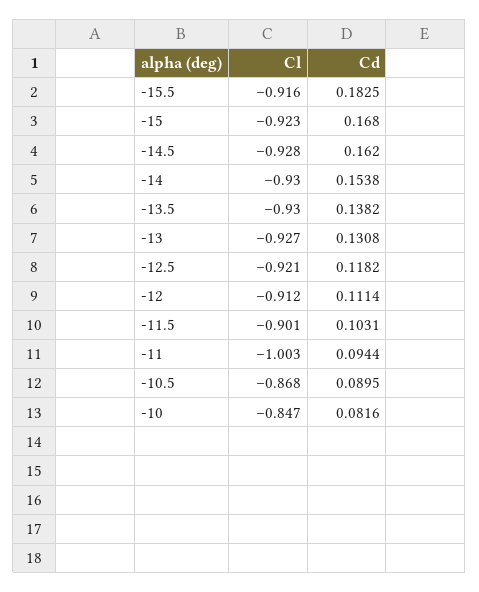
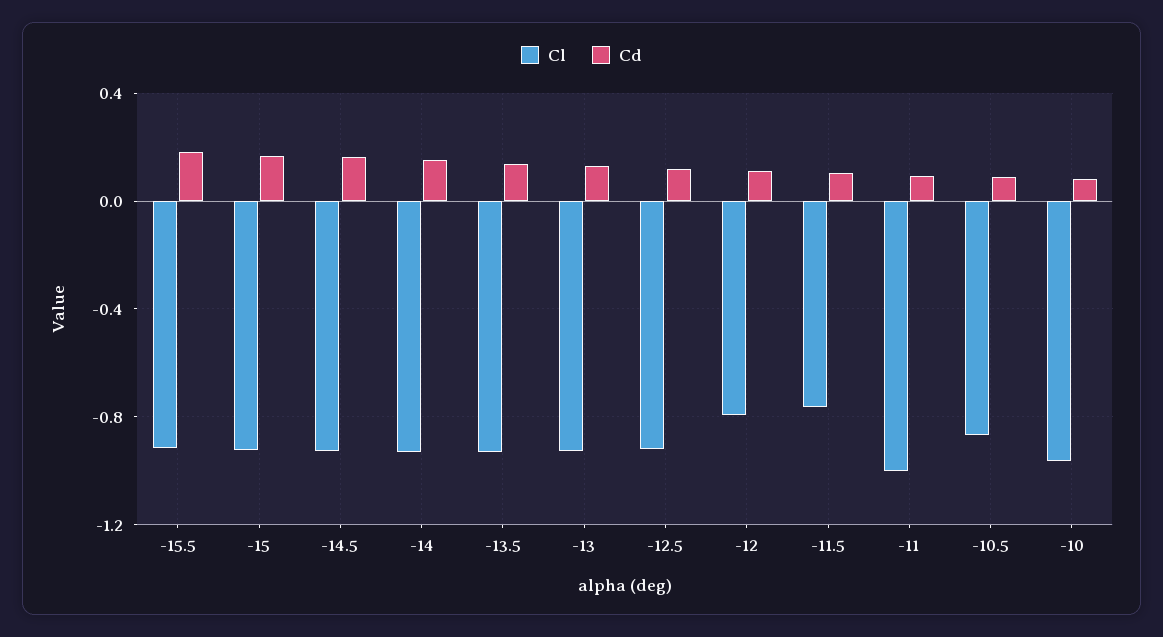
  {
    "Cl": {
      "-15.5": -0.916,
      "-15": -0.923,
      "-14.5": -0.928,
      "-14": -0.93,
      "-13.5": -0.93,
      "-13": -0.927,
      "-12.5": -0.921,
-     "-12": -0.912,
+     "-12": -0.8,
-     "-11.5": -0.901,
+     "-11.5": -0.75,
      "-11": -1.003,
      "-10.5": -0.868,
-     "-10": -0.847
+     "-10": -0.95
    },
    "Cd": {
      "-15.5": 0.1825,
      "-15": 0.168,
      "-14.5": 0.162,
      "-14": 0.1538,
      "-13.5": 0.1382,
      "-13": 0.1308,
      "-12.5": 0.1182,
      "-12": 0.1114,
      "-11.5": 0.1031,
      "-11": 0.0944,
      "-10.5": 0.0895,
      "-10": 0.0816
    }
  }

